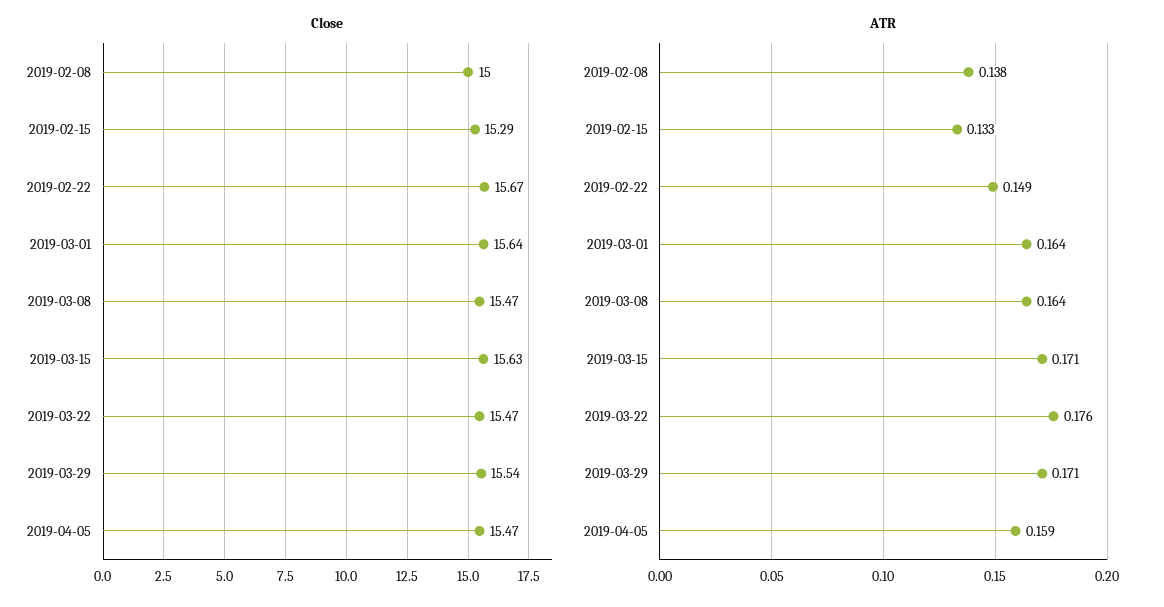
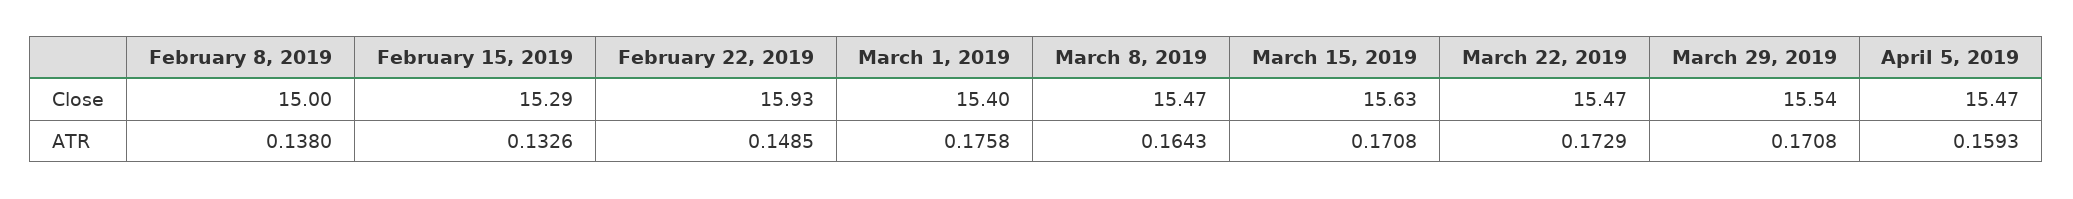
  {
    "Close": {
      "2019-02-08": 15,
      "2019-02-15": 15.29,
-     "2019-02-22": 15.67,
+     "2019-02-22": 15.93,
-     "2019-03-01": 15.64,
+     "2019-03-01": 15.4,
      "2019-03-08": 15.47,
      "2019-03-15": 15.63,
      "2019-03-22": 15.47,
      "2019-03-29": 15.54,
      "2019-04-05": 15.47
    },
    "ATR": {
      "2019-02-08": 0.138,
      "2019-02-15": 0.1326,
      "2019-02-22": 0.1485,
-     "2019-03-01": 0.164,
+     "2019-03-01": 0.1758,
      "2019-03-08": 0.1643,
      "2019-03-15": 0.1708,
-     "2019-03-22": 0.176,
+     "2019-03-22": 0.1729,
      "2019-03-29": 0.1708,
      "2019-04-05": 0.1593
    }
  }

